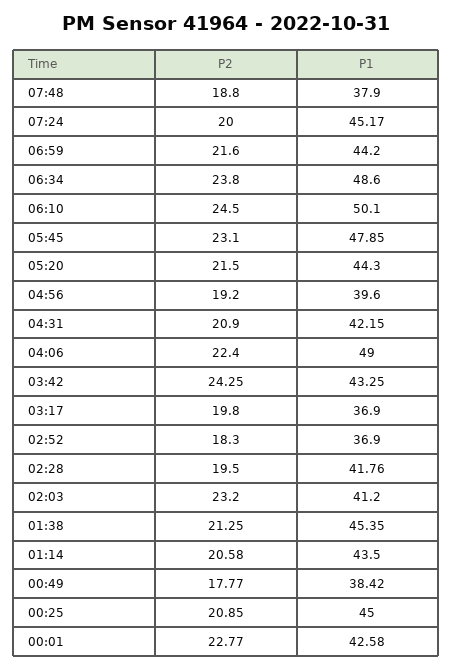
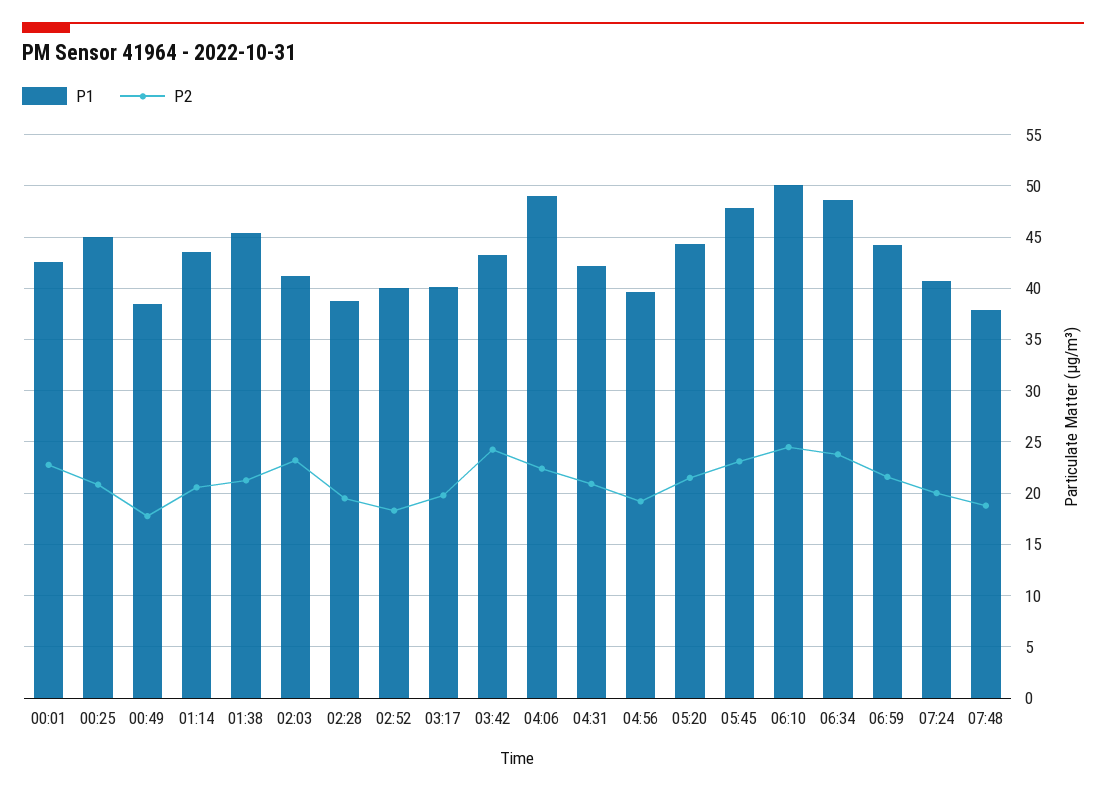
  {
    "P2": {
      "07:48": 18.8,
      "07:24": 20,
      "06:59": 21.6,
      "06:34": 23.8,
      "06:10": 24.5,
      "05:45": 23.1,
      "05:20": 21.5,
      "04:56": 19.2,
      "04:31": 20.9,
      "04:06": 22.4,
      "03:42": 24.25,
      "03:17": 19.8,
      "02:52": 18.3,
      "02:28": 19.5,
      "02:03": 23.2,
      "01:38": 21.25,
      "01:14": 20.58,
      "00:49": 17.77,
      "00:25": 20.85,
      "00:01": 22.77
    },
    "P1": {
      "07:48": 37.9,
-     "07:24": 45.17,
+     "07:24": 41,
      "06:59": 44.2,
      "06:34": 48.6,
      "06:10": 50.1,
      "05:45": 47.85,
      "05:20": 44.3,
      "04:56": 39.6,
      "04:31": 42.15,
      "04:06": 49,
      "03:42": 43.25,
-     "03:17": 36.9,
+     "03:17": 40,
-     "02:52": 36.9,
+     "02:52": 40,
-     "02:28": 41.76,
+     "02:28": 39,
      "02:03": 41.2,
      "01:38": 45.35,
      "01:14": 43.5,
      "00:49": 38.42,
      "00:25": 45,
      "00:01": 42.58
    }
  }

